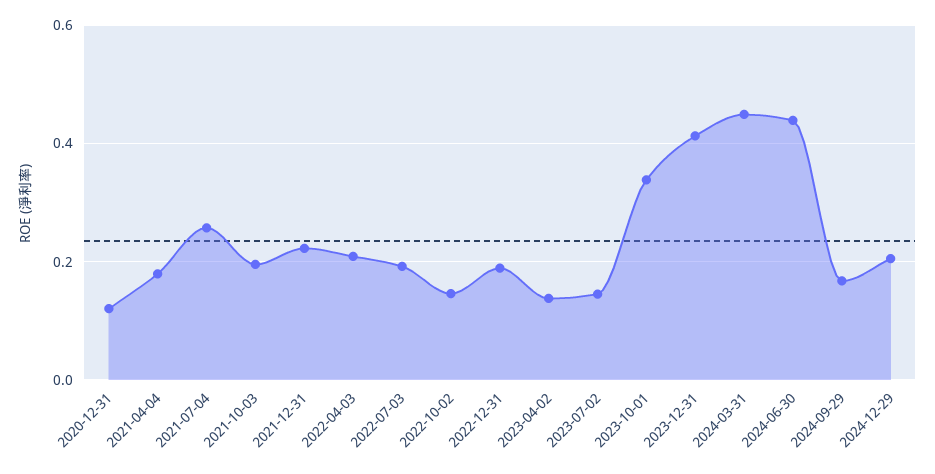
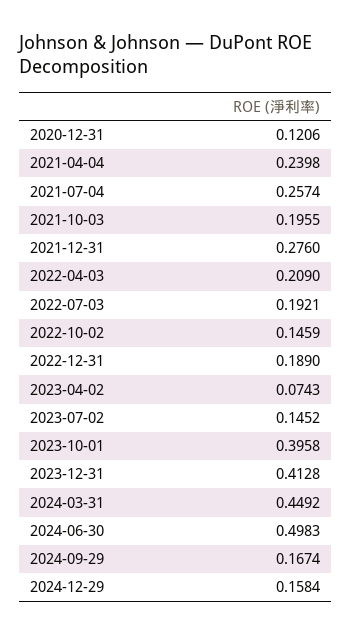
  {
    "2020-12-31": 0.1206,
-   "2021-04-04": 0.18,
+   "2021-04-04": 0.2398,
    "2021-07-04": 0.2574,
    "2021-10-03": 0.1955,
-   "2021-12-31": 0.22,
+   "2021-12-31": 0.276,
    "2022-04-03": 0.209,
    "2022-07-03": 0.1921,
    "2022-10-02": 0.1459,
    "2022-12-31": 0.189,
-   "2023-04-02": 0.14,
+   "2023-04-02": 0.0743,
    "2023-07-02": 0.1452,
-   "2023-10-01": 0.34,
+   "2023-10-01": 0.3958,
    "2023-12-31": 0.4128,
    "2024-03-31": 0.4492,
-   "2024-06-30": 0.44,
+   "2024-06-30": 0.4983,
    "2024-09-29": 0.1674,
-   "2024-12-29": 0.2
+   "2024-12-29": 0.1584
  }

